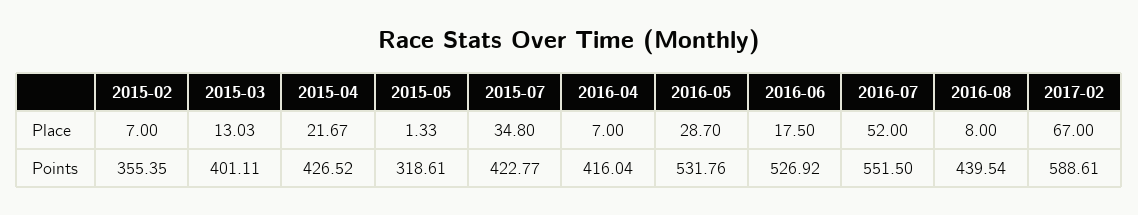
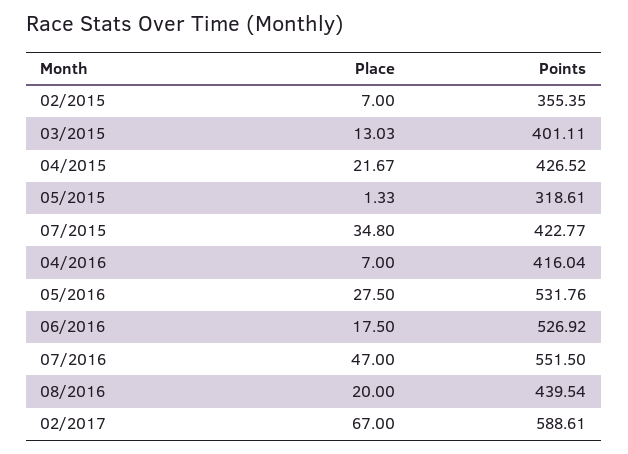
  {
    "2015-02": {
      "Place": 7,
      "Points": 355.35
    },
    "2015-03": {
      "Place": 13.03,
      "Points": 401.11
    },
    "2015-04": {
      "Place": 21.67,
      "Points": 426.52
    },
    "2015-05": {
      "Place": 1.33,
      "Points": 318.61
    },
    "2015-07": {
      "Place": 34.8,
      "Points": 422.77
    },
    "2016-04": {
      "Place": 7,
      "Points": 416.04
    },
    "2016-05": {
-     "Place": 28.7,
+     "Place": 27.5,
      "Points": 531.76
    },
    "2016-06": {
      "Place": 17.5,
      "Points": 526.92
    },
    "2016-07": {
-     "Place": 52,
+     "Place": 47,
      "Points": 551.5
    },
    "2016-08": {
-     "Place": 8,
+     "Place": 20,
      "Points": 439.54
    },
    "2017-02": {
      "Place": 67,
      "Points": 588.61
    }
  }

